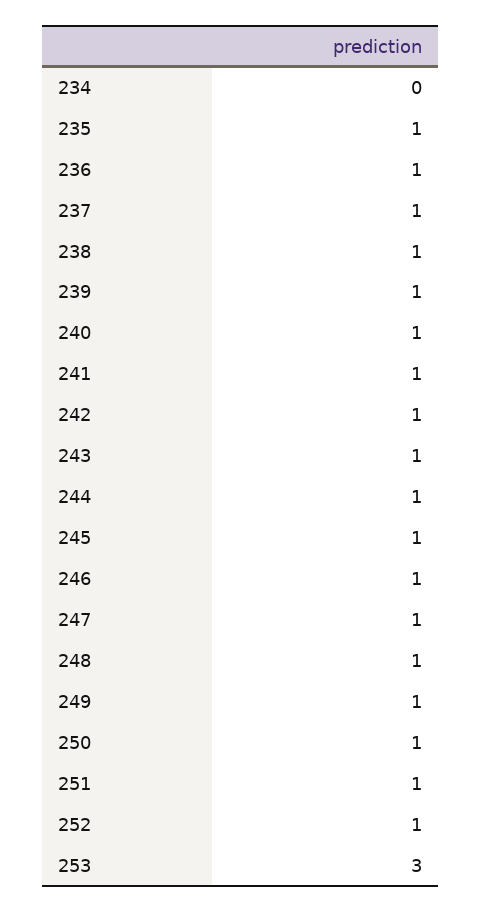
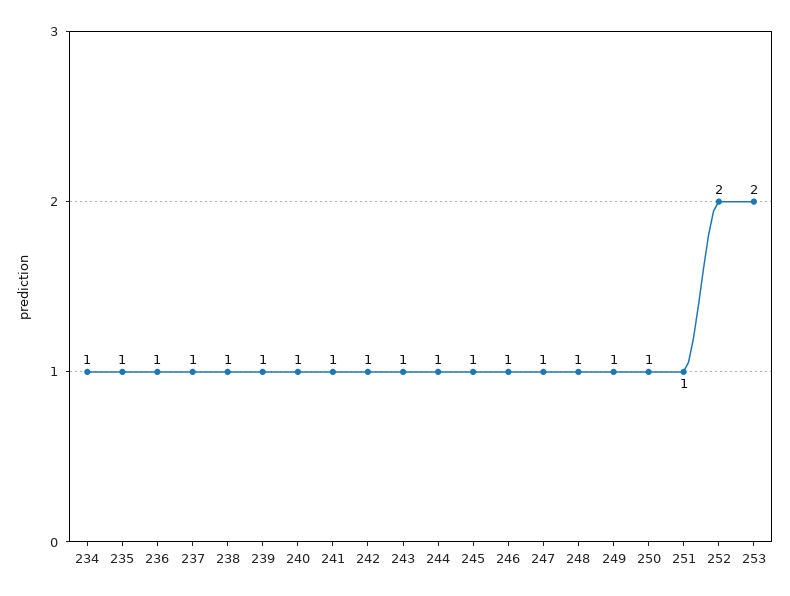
  {
-   "234": 0,
+   "234": 1,
    "235": 1,
    "236": 1,
    "237": 1,
    "238": 1,
    "239": 1,
    "240": 1,
    "241": 1,
    "242": 1,
    "243": 1,
    "244": 1,
    "245": 1,
    "246": 1,
    "247": 1,
    "248": 1,
    "249": 1,
    "250": 1,
    "251": 1,
-   "252": 1,
+   "252": 2,
-   "253": 3
+   "253": 2
  }

